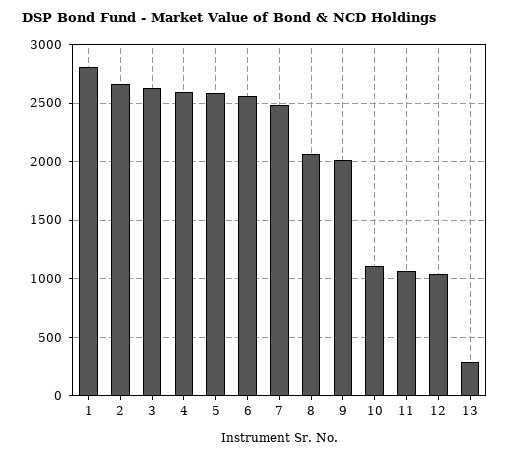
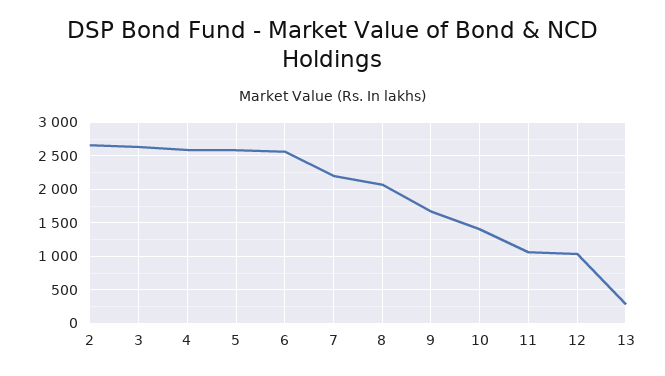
  {
-   "1": 2800,
    "2": 2700,
    "3": 2600,
    "4": 2600,
    "5": 2600,
    "6": 2600,
-   "7": 2500,
+   "7": 2200,
    "8": 2100,
-   "9": 2000,
+   "9": 1700,
-   "10": 1100,
+   "10": 1400,
    "11": 1100,
    "12": 1000,
    "13": 300
  }

